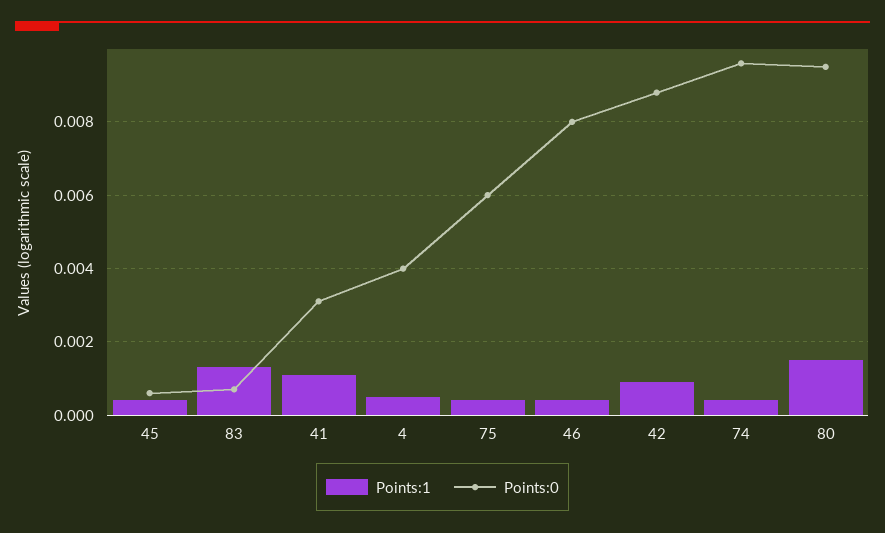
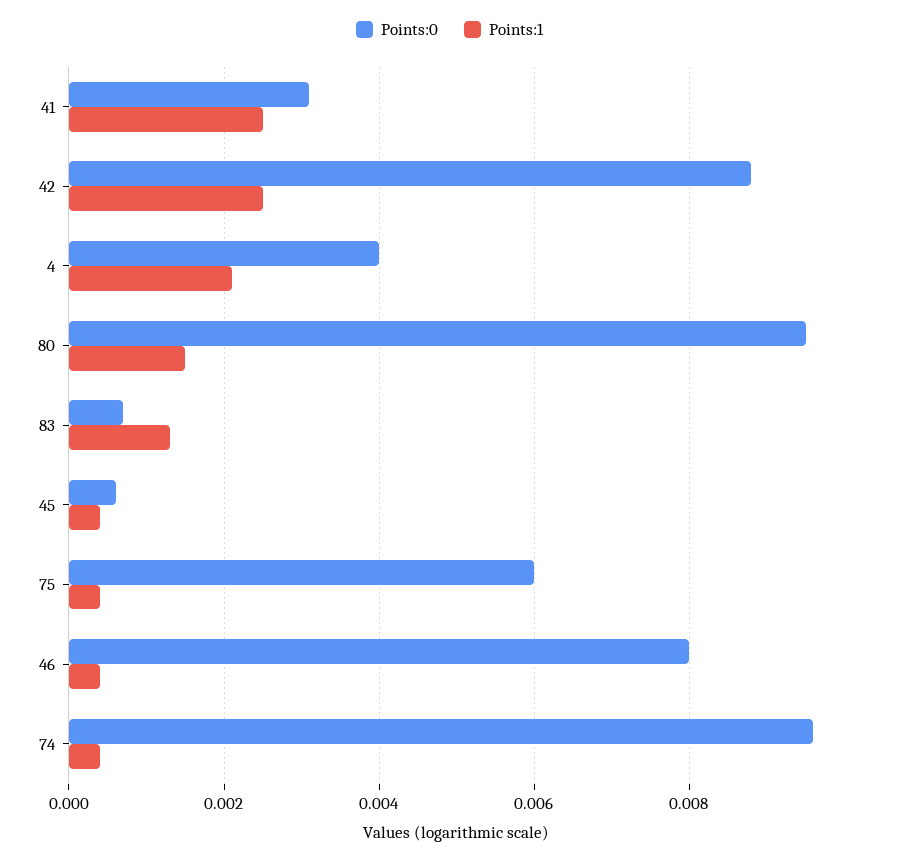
  {
    "Points:1": {
      "45": 0.0005,
      "83": 0.0015,
-     "41": 0.001,
+     "41": 0.0025,
-     "4": 0.0005,
+     "4": 0.002,
      "75": 0.0005,
      "46": 0.0005,
-     "42": 0.001,
+     "42": 0.0025,
      "74": 0.0005,
      "80": 0.0015
    },
    "Points:0": {
      "45": 0.0005,
      "83": 0.0005,
      "41": 0.003,
      "4": 0.004,
      "75": 0.006,
      "46": 0.008,
      "42": 0.009,
      "74": 0.0095,
      "80": 0.0095
    }
  }

